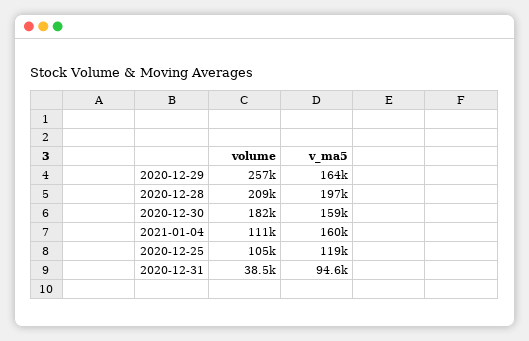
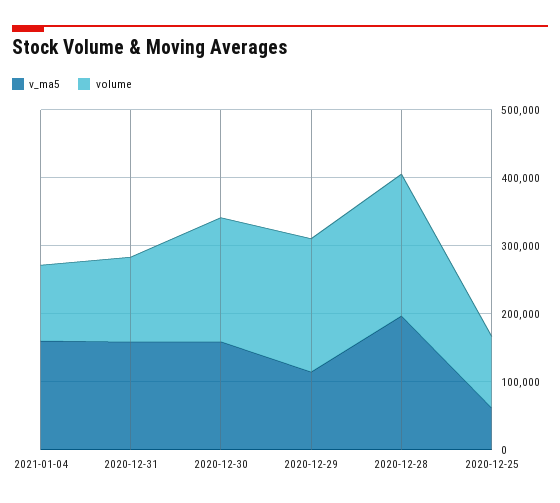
  {
    "volume": {
-     "2020-12-29": 257000,
+     "2020-12-29": 200000,
      "2020-12-28": 209000,
      "2020-12-30": 182000,
      "2021-01-04": 111000,
      "2020-12-25": 105000,
-     "2020-12-31": 38500
+     "2020-12-31": 120000
    },
    "v_ma5": {
-     "2020-12-29": 164000,
+     "2020-12-29": 120000,
      "2020-12-28": 197000,
      "2020-12-30": 159000,
      "2021-01-04": 160000,
-     "2020-12-25": 119000,
+     "2020-12-25": 60000,
-     "2020-12-31": 94600
+     "2020-12-31": 160000
    }
  }

